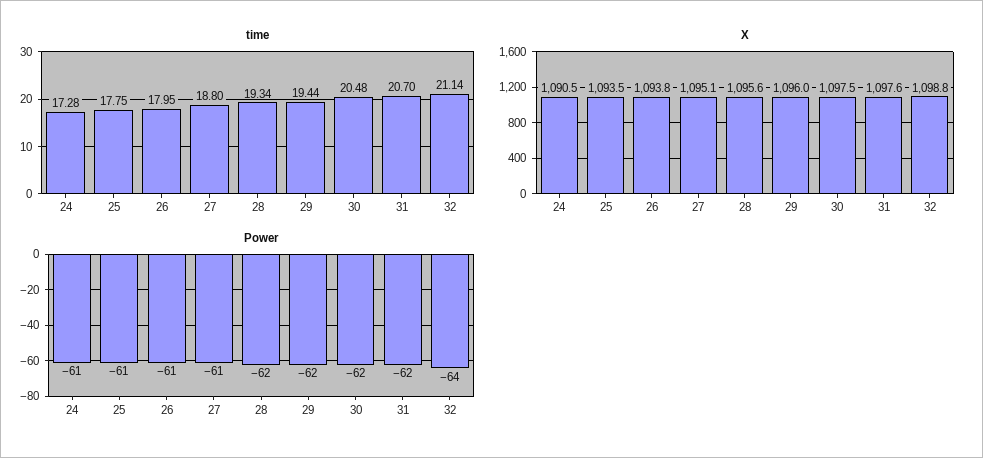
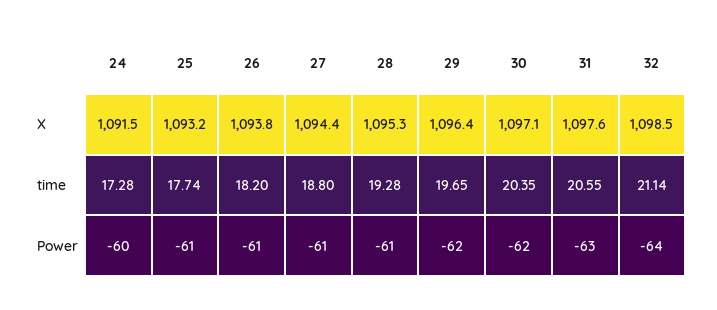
  {
    "time": {
      "24": 17.28,
-     "25": 17.75,
+     "25": 17.74,
-     "26": 17.95,
+     "26": 18.2,
      "27": 18.8,
-     "28": 19.34,
+     "28": 19.28,
-     "29": 19.44,
+     "29": 19.65,
-     "30": 20.48,
+     "30": 20.35,
-     "31": 20.7,
+     "31": 20.55,
      "32": 21.14
    },
    "X": {
-     "24": 1090.5,
+     "24": 1091.5,
-     "25": 1093.5,
+     "25": 1093.2,
      "26": 1093.8,
-     "27": 1095.1,
+     "27": 1094.4,
-     "28": 1095.6,
+     "28": 1095.3,
-     "29": 1096,
+     "29": 1096.4,
-     "30": 1097.5,
+     "30": 1097.1,
      "31": 1097.6,
-     "32": 1098.8
+     "32": 1098.5
    },
    "Power": {
-     "24": -61,
+     "24": -60,
      "25": -61,
      "26": -61,
      "27": -61,
-     "28": -62,
+     "28": -61,
      "29": -62,
      "30": -62,
-     "31": -62,
+     "31": -63,
      "32": -64
    }
  }

